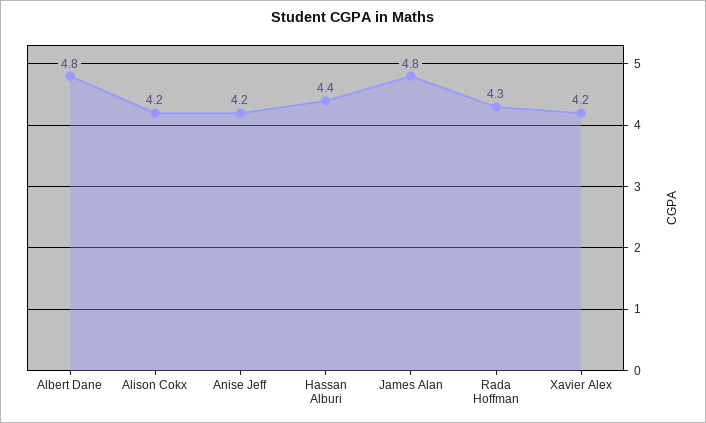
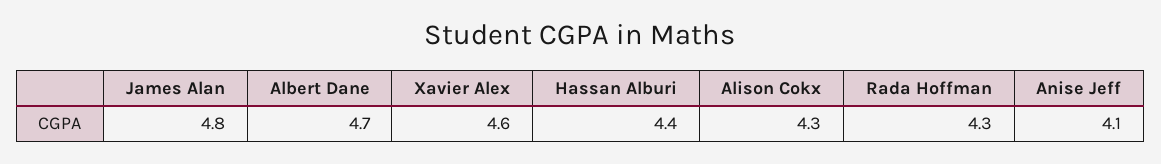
  {
-   "Albert Dane": 4.8,
+   "Albert Dane": 4.7,
-   "Alison Cokx": 4.2,
+   "Alison Cokx": 4.3,
-   "Anise Jeff": 4.2,
+   "Anise Jeff": 4.1,
    "Hassan Alburi": 4.4,
    "James Alan": 4.8,
    "Rada Hoffman": 4.3,
-   "Xavier Alex": 4.2
+   "Xavier Alex": 4.6
  }

